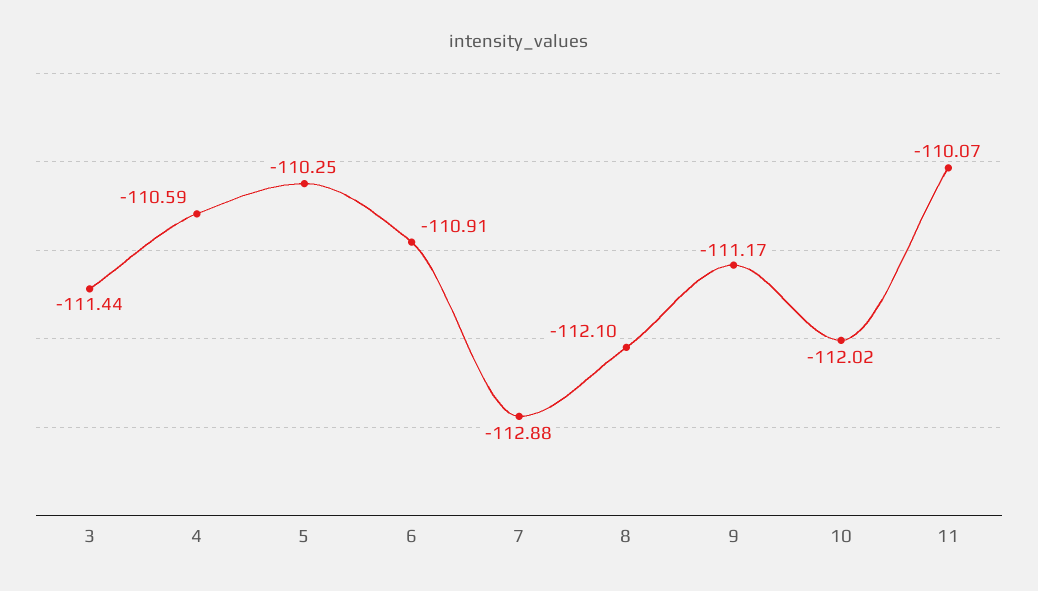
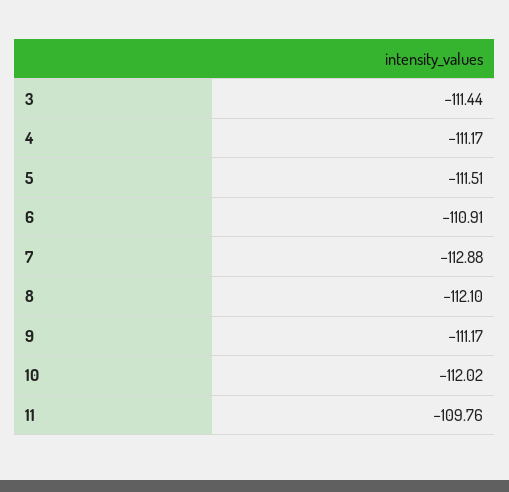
  {
    "3": -111.44,
-   "4": -110.59,
+   "4": -111.17,
-   "5": -110.25,
+   "5": -111.51,
    "6": -110.91,
    "7": -112.88,
    "8": -112.1,
    "9": -111.17,
    "10": -112.02,
-   "11": -110.07
+   "11": -109.76
  }

